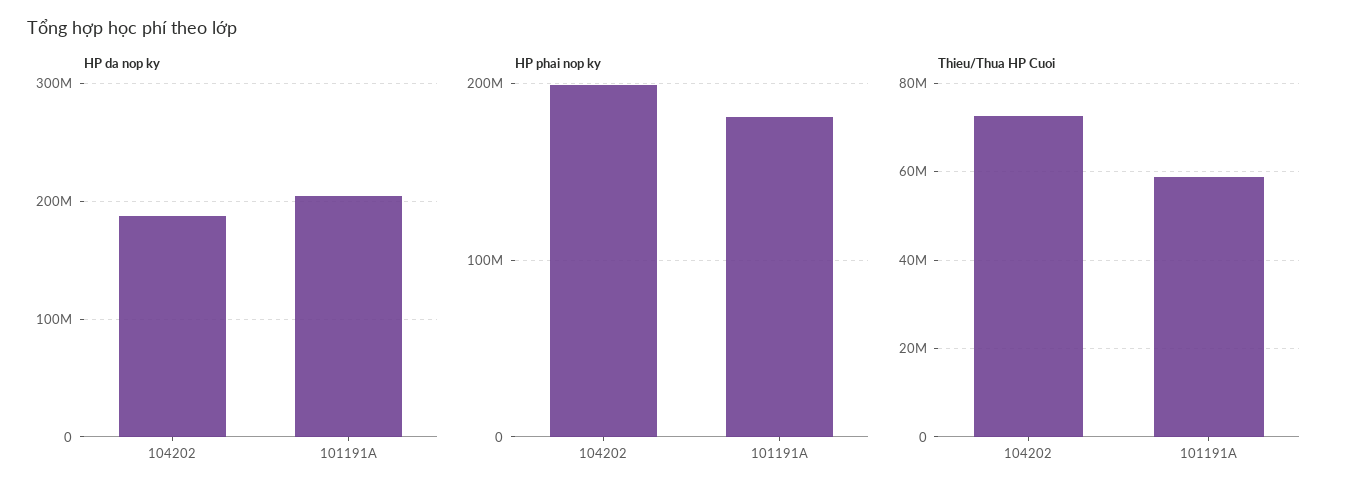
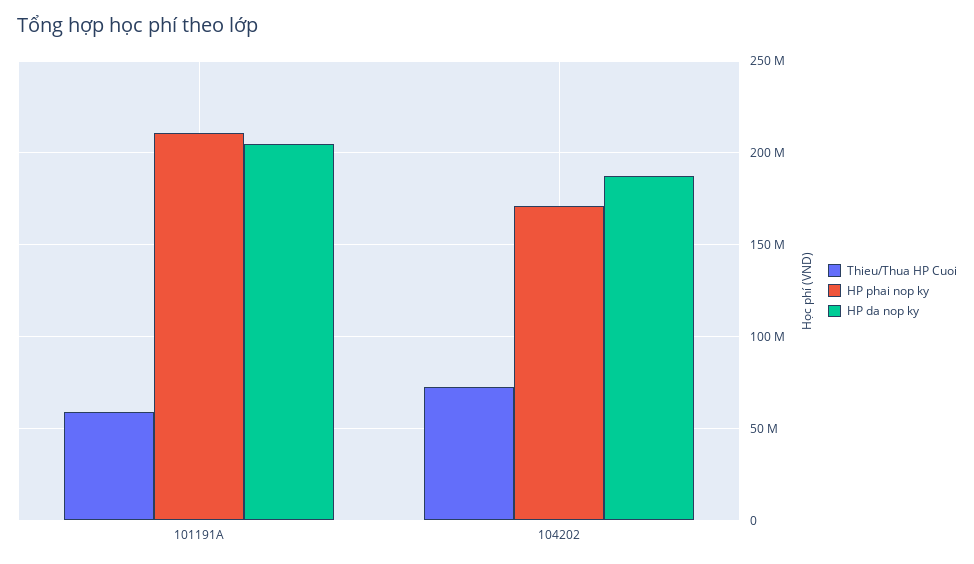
  {
    "HP da nop ky": {
      "104202": 185000000,
      "101191A": 205000000
    },
    "HP phai nop ky": {
-     "104202": 200000000,
+     "104202": 170000000,
-     "101191A": 180000000
+     "101191A": 210000000
    },
    "Thieu/Thua HP Cuoi": {
      "104202": 72000000,
      "101191A": 58000000
    }
  }

